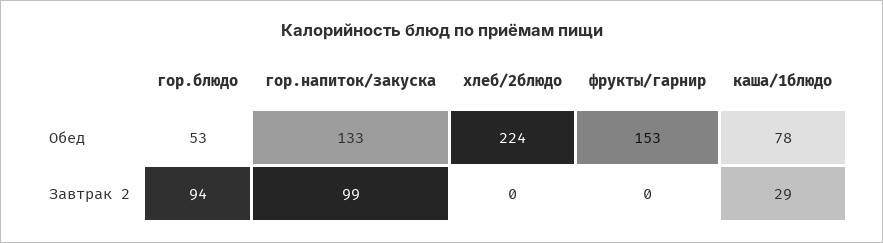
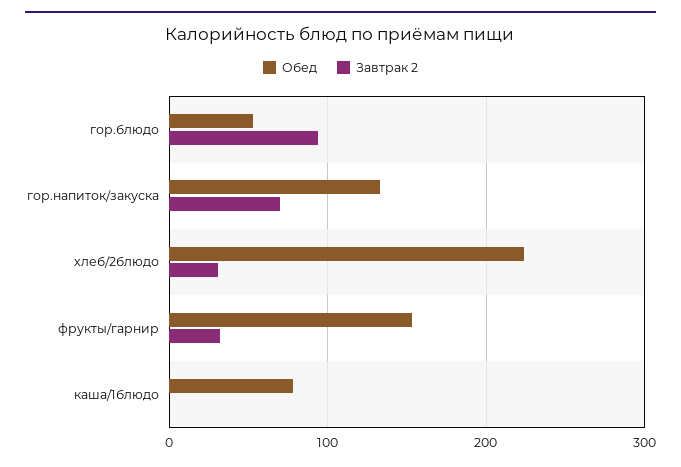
  {
    "Обед": {
      "гор.блюдо": 53,
      "гор.напиток/закуска": 133,
      "хлеб/2блюдо": 224,
      "фрукты/гарнир": 153,
      "каша/1блюдо": 78
    },
    "Завтрак 2": {
      "гор.блюдо": 94,
-     "гор.напиток/закуска": 99,
+     "гор.напиток/закуска": 70,
-     "хлеб/2блюдо": 0,
+     "хлеб/2блюдо": 30,
-     "фрукты/гарнир": 0,
+     "фрукты/гарнир": 30,
-     "каша/1блюдо": 29
+     "каша/1блюдо": 0
    }
  }

